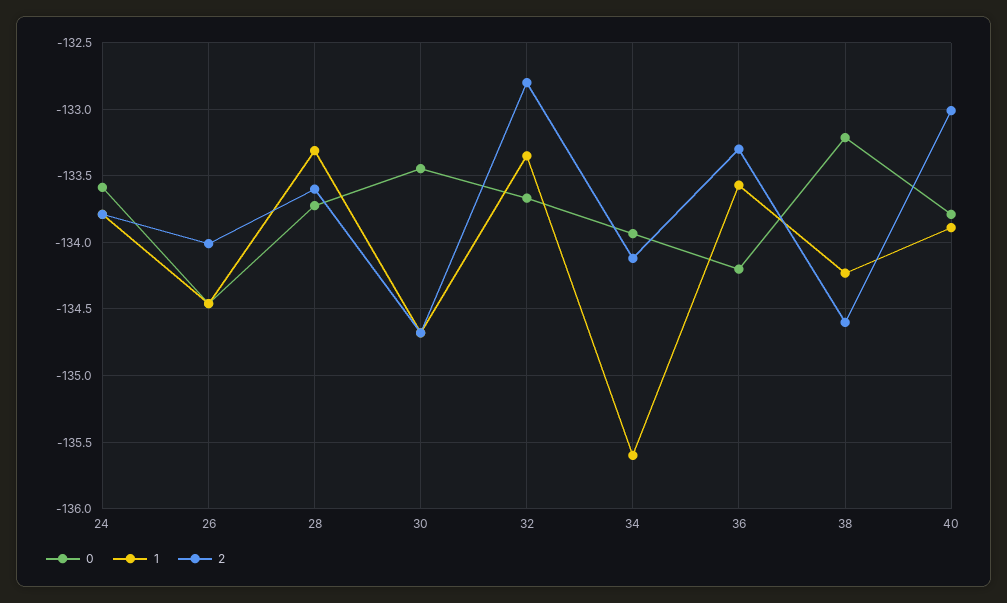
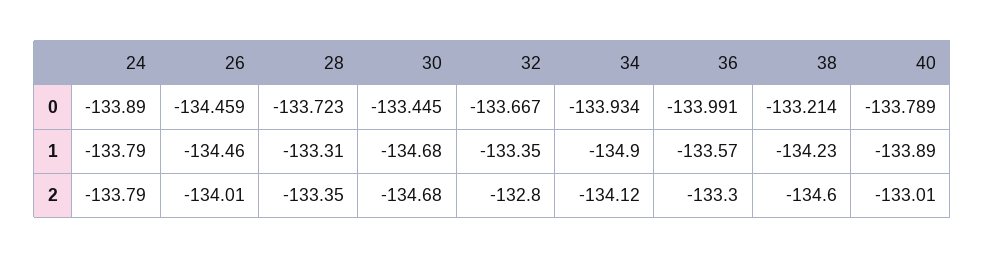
  {
    "0": {
-     "24": -133.6,
+     "24": -133.89,
      "26": -134.459,
      "28": -133.723,
      "30": -133.445,
      "32": -133.667,
      "34": -133.934,
-     "36": -134.2,
+     "36": -133.991,
      "38": -133.214,
      "40": -133.789
    },
    "1": {
      "24": -133.79,
      "26": -134.46,
      "28": -133.31,
      "30": -134.68,
      "32": -133.35,
-     "34": -135.6,
+     "34": -134.9,
      "36": -133.57,
      "38": -134.23,
      "40": -133.89
    },
    "2": {
      "24": -133.79,
      "26": -134.01,
-     "28": -133.6,
+     "28": -133.35,
      "30": -134.68,
      "32": -132.8,
      "34": -134.12,
      "36": -133.3,
      "38": -134.6,
      "40": -133.01
    }
  }

